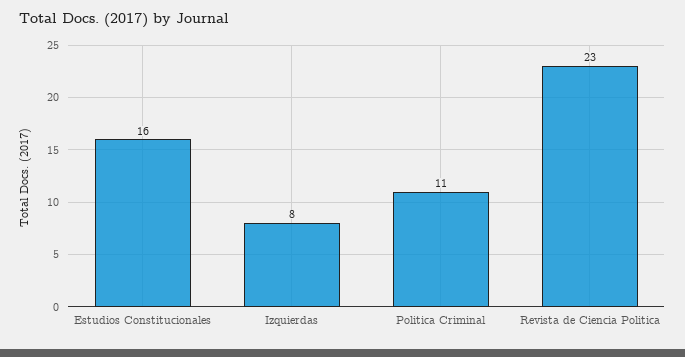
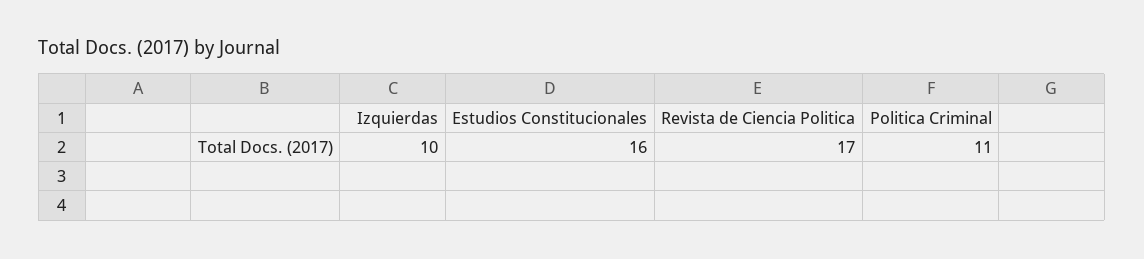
  {
    "Estudios Constitucionales": 16,
-   "Izquierdas": 8,
+   "Izquierdas": 10,
    "Politica Criminal": 11,
-   "Revista de Ciencia Politica": 23
+   "Revista de Ciencia Politica": 17
  }

